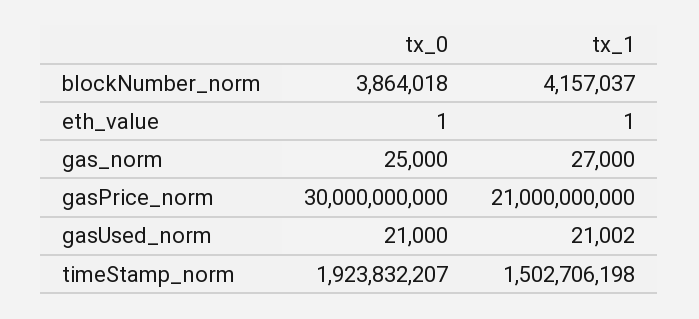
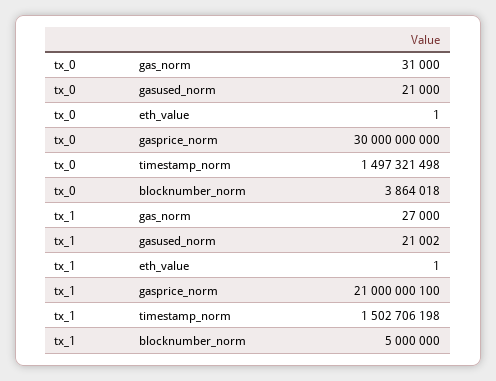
  {
    "tx_0": {
      "blockNumber_norm": 3864018,
      "eth_value": 1,
-     "gas_norm": 25000,
+     "gas_norm": 31000,
      "gasPrice_norm": 30000000000,
      "gasUsed_norm": 21000,
-     "timeStamp_norm": 1923832207
+     "timeStamp_norm": 1497321498
    },
    "tx_1": {
-     "blockNumber_norm": 4157037,
+     "blockNumber_norm": 5000000,
      "eth_value": 1,
      "gas_norm": 27000,
-     "gasPrice_norm": 21000000000,
+     "gasPrice_norm": 21000000100,
      "gasUsed_norm": 21002,
      "timeStamp_norm": 1502706198
    }
  }

